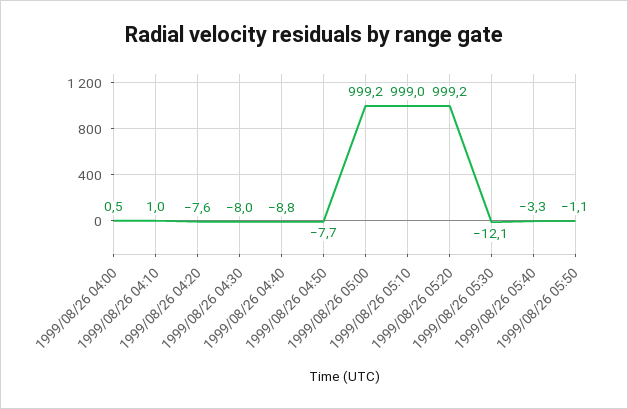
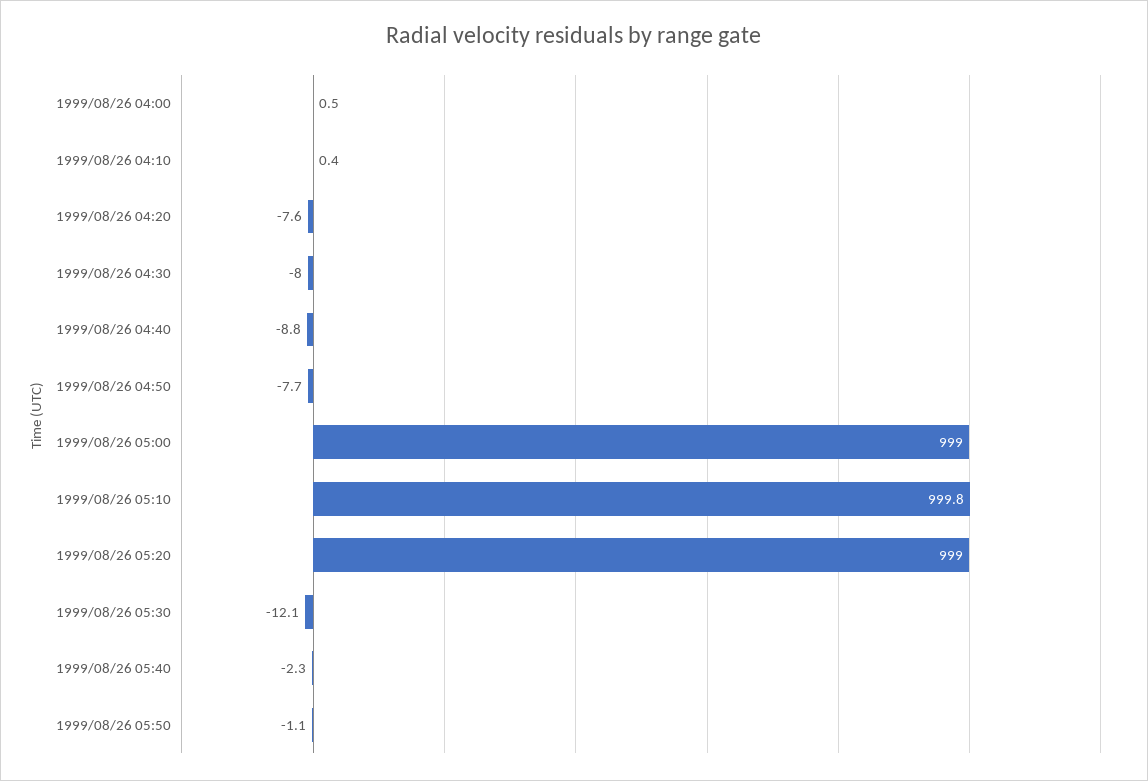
  {
    "1999/08/26 04:00": 0.5,
-   "1999/08/26 04:10": 1,
+   "1999/08/26 04:10": 0.4,
    "1999/08/26 04:20": -7.6,
    "1999/08/26 04:30": -8,
    "1999/08/26 04:40": -8.8,
    "1999/08/26 04:50": -7.7,
-   "1999/08/26 05:00": 999.2,
+   "1999/08/26 05:00": 999,
-   "1999/08/26 05:10": 999,
+   "1999/08/26 05:10": 999.8,
-   "1999/08/26 05:20": 999.2,
+   "1999/08/26 05:20": 999,
    "1999/08/26 05:30": -12.1,
-   "1999/08/26 05:40": -3.3,
+   "1999/08/26 05:40": -2.3,
    "1999/08/26 05:50": -1.1
  }

